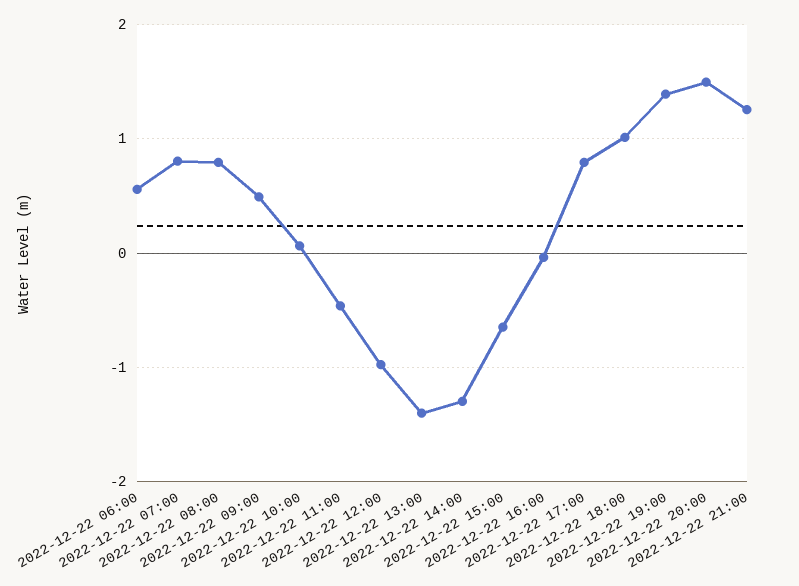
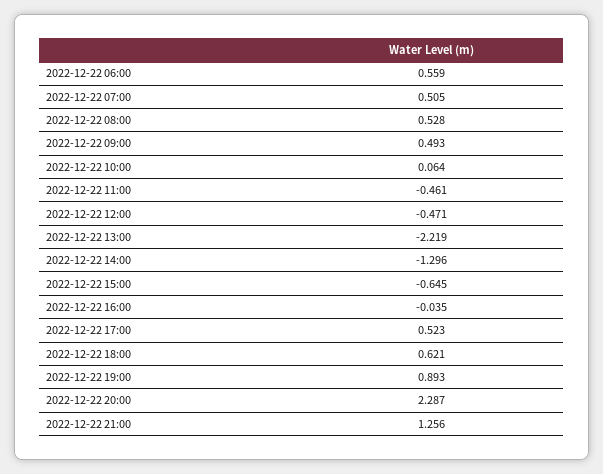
  {
    "2022-12-22 06:00": 0.559,
-   "2022-12-22 07:00": 0.8,
+   "2022-12-22 07:00": 0.505,
-   "2022-12-22 08:00": 0.8,
+   "2022-12-22 08:00": 0.528,
    "2022-12-22 09:00": 0.493,
    "2022-12-22 10:00": 0.064,
    "2022-12-22 11:00": -0.461,
-   "2022-12-22 12:00": -1,
+   "2022-12-22 12:00": -0.471,
-   "2022-12-22 13:00": -1.4,
+   "2022-12-22 13:00": -2.219,
    "2022-12-22 14:00": -1.296,
    "2022-12-22 15:00": -0.645,
    "2022-12-22 16:00": -0.035,
-   "2022-12-22 17:00": 0.8,
+   "2022-12-22 17:00": 0.523,
-   "2022-12-22 18:00": 1,
+   "2022-12-22 18:00": 0.621,
-   "2022-12-22 19:00": 1.4,
+   "2022-12-22 19:00": 0.893,
-   "2022-12-22 20:00": 1.5,
+   "2022-12-22 20:00": 2.287,
    "2022-12-22 21:00": 1.256
  }

